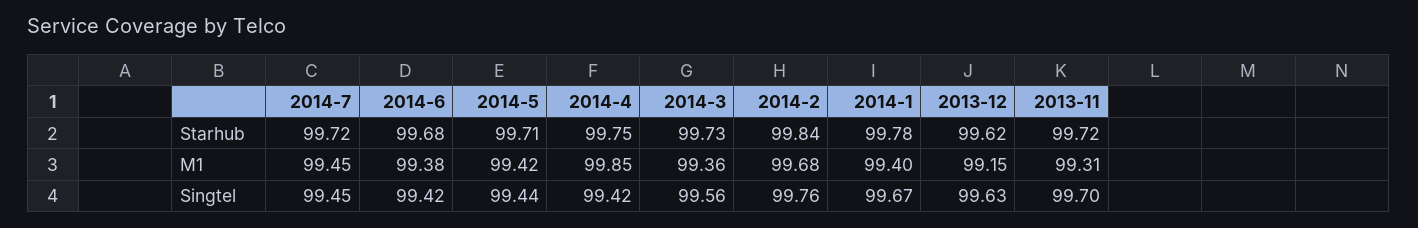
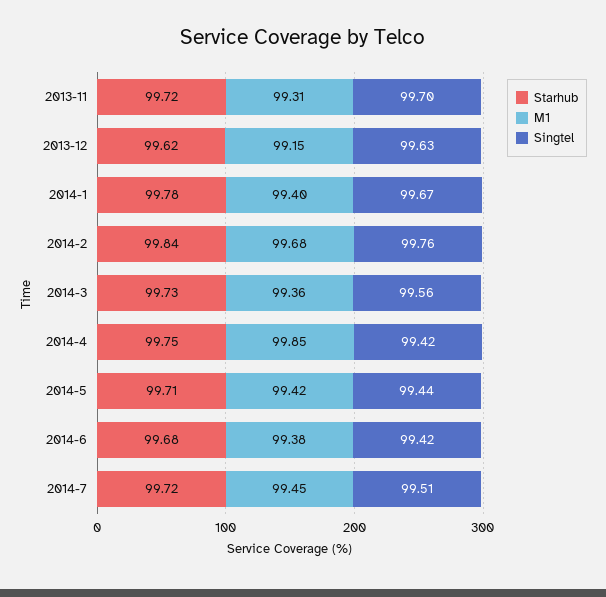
  {
    "Starhub": {
      "2014-7": 99.72,
      "2014-6": 99.68,
      "2014-5": 99.71,
      "2014-4": 99.75,
      "2014-3": 99.73,
      "2014-2": 99.84,
      "2014-1": 99.78,
      "2013-12": 99.62,
      "2013-11": 99.72
    },
    "M1": {
      "2014-7": 99.45,
      "2014-6": 99.38,
      "2014-5": 99.42,
      "2014-4": 99.85,
      "2014-3": 99.36,
      "2014-2": 99.68,
      "2014-1": 99.4,
      "2013-12": 99.15,
      "2013-11": 99.31
    },
    "Singtel": {
-     "2014-7": 99.45,
+     "2014-7": 99.51,
      "2014-6": 99.42,
      "2014-5": 99.44,
      "2014-4": 99.42,
      "2014-3": 99.56,
      "2014-2": 99.76,
      "2014-1": 99.67,
      "2013-12": 99.63,
      "2013-11": 99.7
    }
  }

